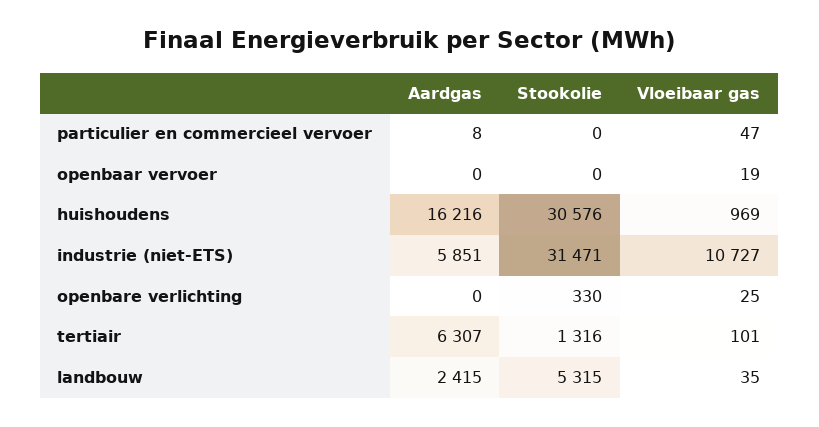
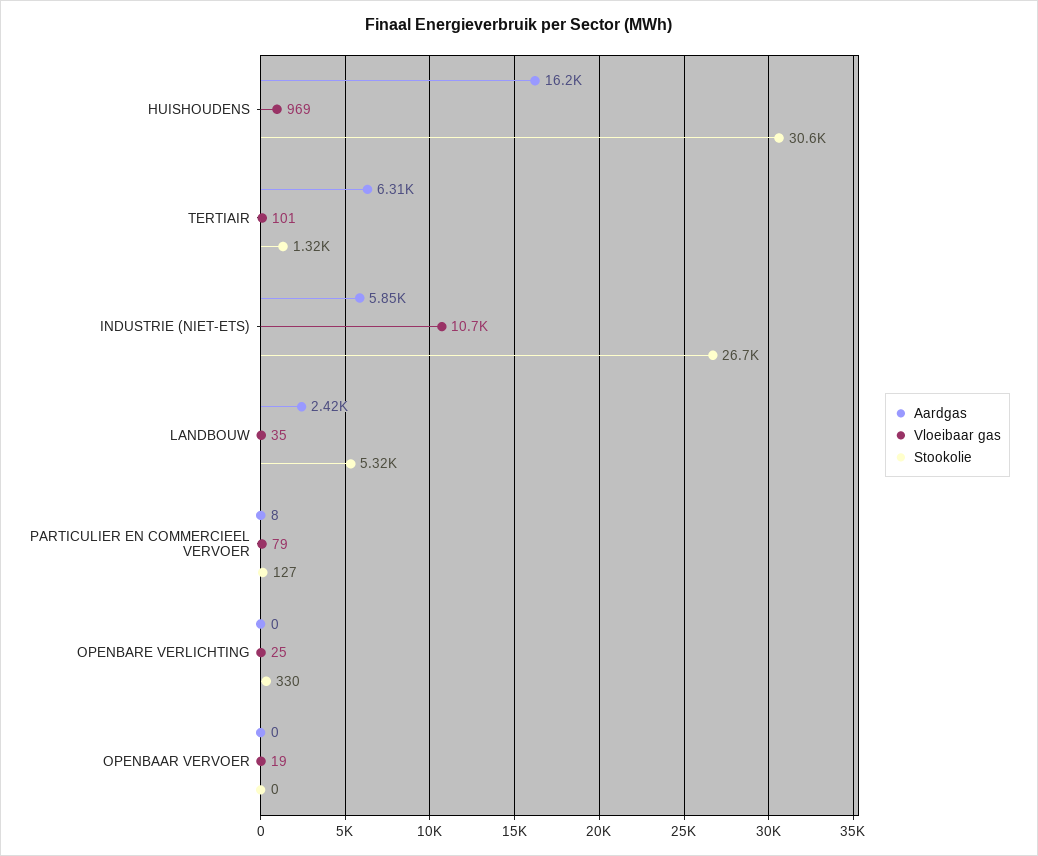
  {
    "Aardgas": {
      "particulier en commercieel vervoer": 8,
      "openbaar vervoer": 0,
      "huishoudens": 16216,
      "industrie (niet-ETS)": 5851,
      "openbare verlichting": 0,
      "tertiair": 6307,
      "landbouw": 2415
    },
    "Stookolie": {
-     "particulier en commercieel vervoer": 0,
+     "particulier en commercieel vervoer": 127,
      "openbaar vervoer": 0,
      "huishoudens": 30576,
-     "industrie (niet-ETS)": 31471,
+     "industrie (niet-ETS)": 26700,
      "openbare verlichting": 330,
      "tertiair": 1316,
      "landbouw": 5315
    },
    "Vloeibaar gas": {
-     "particulier en commercieel vervoer": 47,
+     "particulier en commercieel vervoer": 79,
      "openbaar vervoer": 19,
      "huishoudens": 969,
      "industrie (niet-ETS)": 10727,
      "openbare verlichting": 25,
      "tertiair": 101,
      "landbouw": 35
    }
  }

